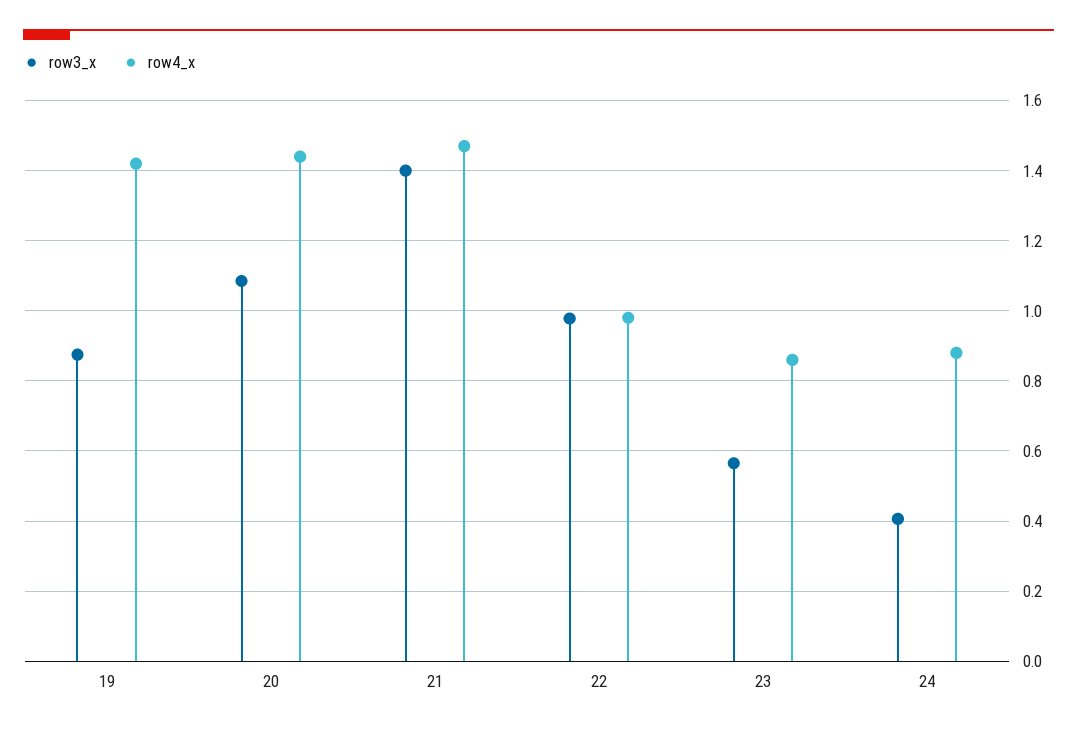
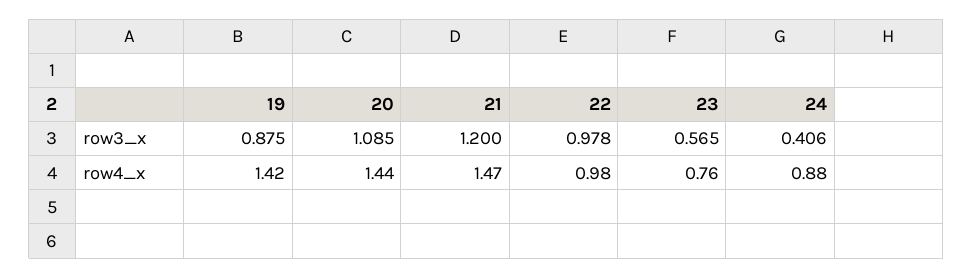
  {
    "row3_x": {
      "19": 0.875,
      "20": 1.085,
-     "21": 1.4,
+     "21": 1.2,
      "22": 0.978,
      "23": 0.565,
      "24": 0.406
    },
    "row4_x": {
      "19": 1.42,
      "20": 1.44,
      "21": 1.47,
      "22": 0.98,
-     "23": 0.86,
+     "23": 0.76,
      "24": 0.88
    }
  }

